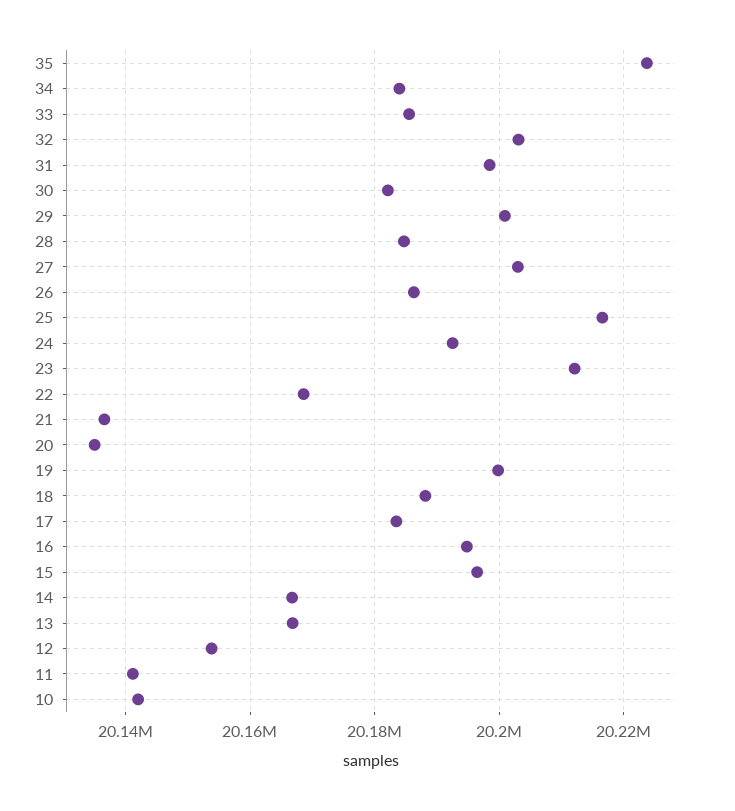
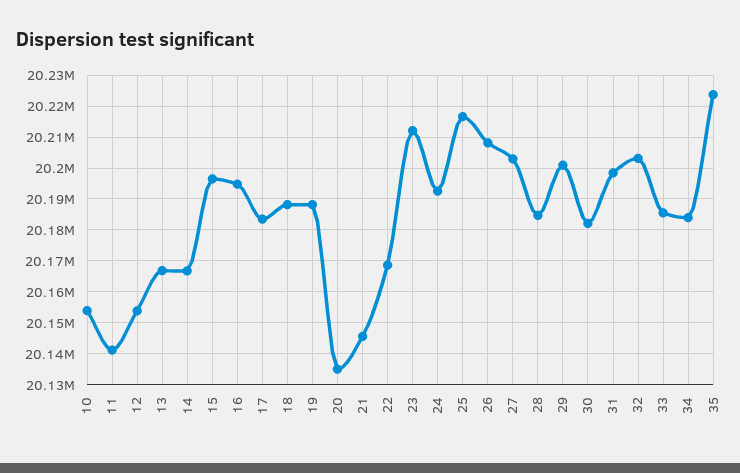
  {
    "35": 20224000,
    "34": 20184000,
    "33": 20186000,
    "32": 20204000,
    "31": 20198000,
    "30": 20182000,
    "29": 20200000,
    "28": 20184000,
    "27": 20202000,
-   "26": 20186000,
+   "26": 20208000,
    "25": 20216000,
    "24": 20192000,
    "23": 20212000,
    "22": 20168000,
-   "21": 20136000,
+   "21": 20146000,
    "20": 20136000,
-   "19": 20200000,
+   "19": 20188000,
    "18": 20188000,
    "17": 20184000,
    "16": 20194000,
    "15": 20196000,
    "14": 20166000,
    "13": 20166000,
    "12": 20154000,
    "11": 20142000,
-   "10": 20142000
+   "10": 20154000
  }

